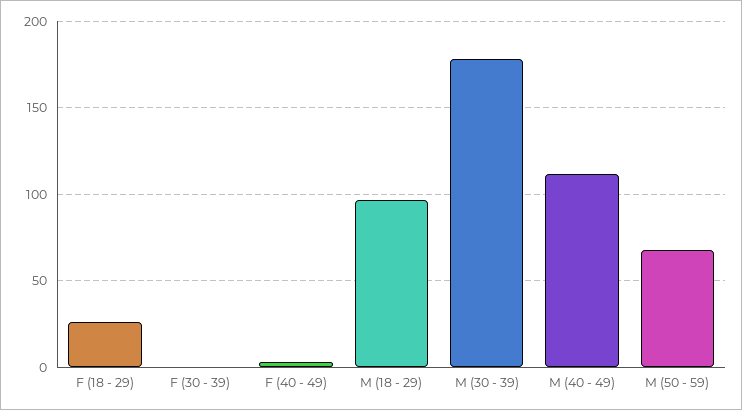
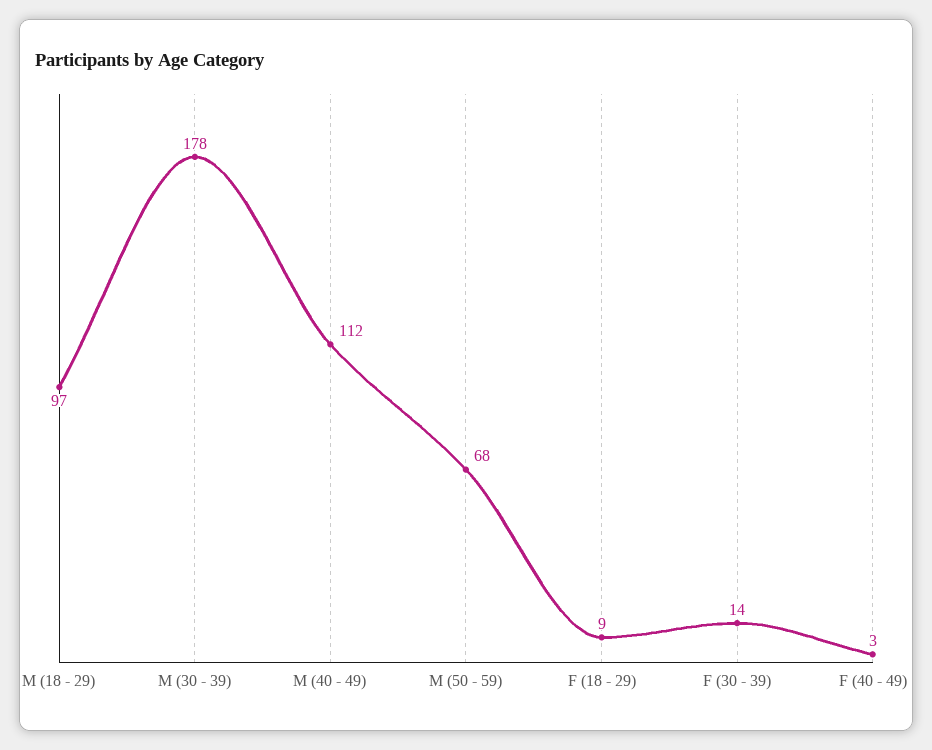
  {
-   "F (18 - 29)": 25,
+   "F (18 - 29)": 9,
-   "F (30 - 39)": 0,
+   "F (30 - 39)": 14,
    "F (40 - 49)": 3,
    "M (18 - 29)": 97,
    "M (30 - 39)": 178,
    "M (40 - 49)": 112,
    "M (50 - 59)": 68
  }

